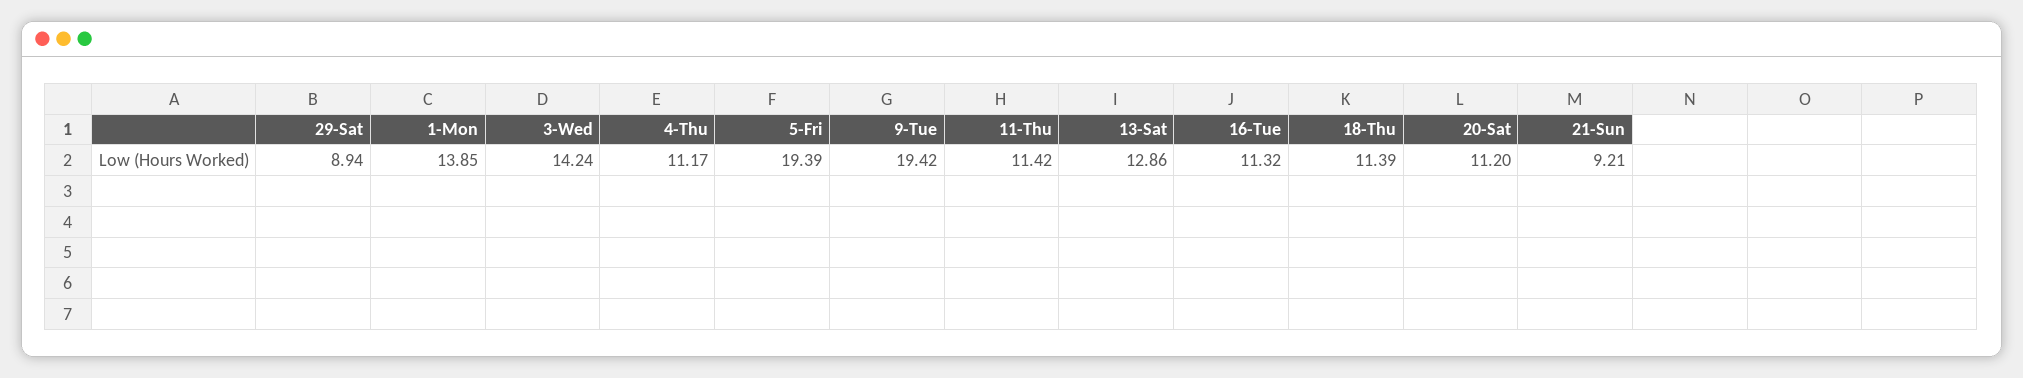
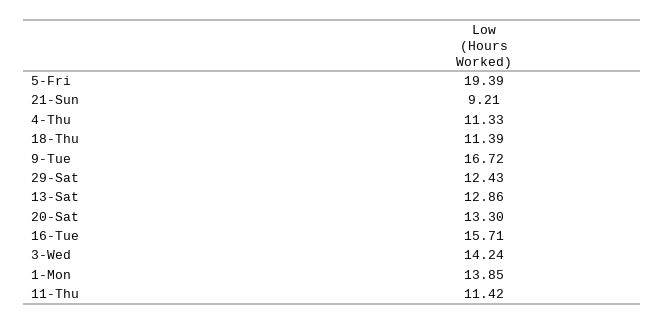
  {
-   "29-Sat": 8.94,
+   "29-Sat": 12.43,
    "1-Mon": 13.85,
    "3-Wed": 14.24,
-   "4-Thu": 11.17,
+   "4-Thu": 11.33,
    "5-Fri": 19.39,
-   "9-Tue": 19.42,
+   "9-Tue": 16.72,
    "11-Thu": 11.42,
    "13-Sat": 12.86,
-   "16-Tue": 11.32,
+   "16-Tue": 15.71,
    "18-Thu": 11.39,
-   "20-Sat": 11.2,
+   "20-Sat": 13.3,
    "21-Sun": 9.21
  }

